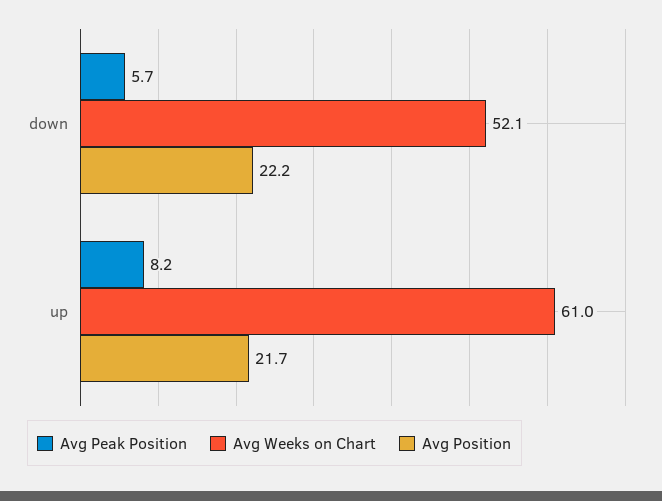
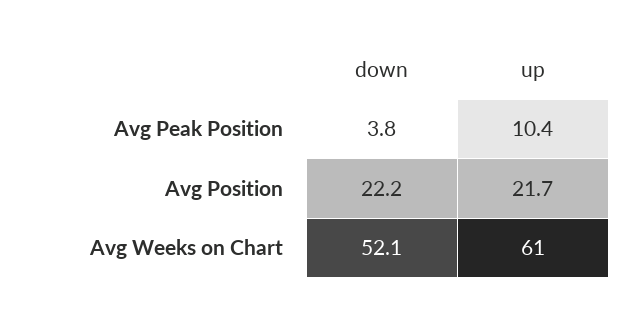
  {
    "Avg Peak Position": {
-     "down": 5.7,
+     "down": 3.8,
-     "up": 8.2
+     "up": 10.4
    },
    "Avg Weeks on Chart": {
      "down": 52.1,
      "up": 61
    },
    "Avg Position": {
      "down": 22.2,
      "up": 21.7
    }
  }

